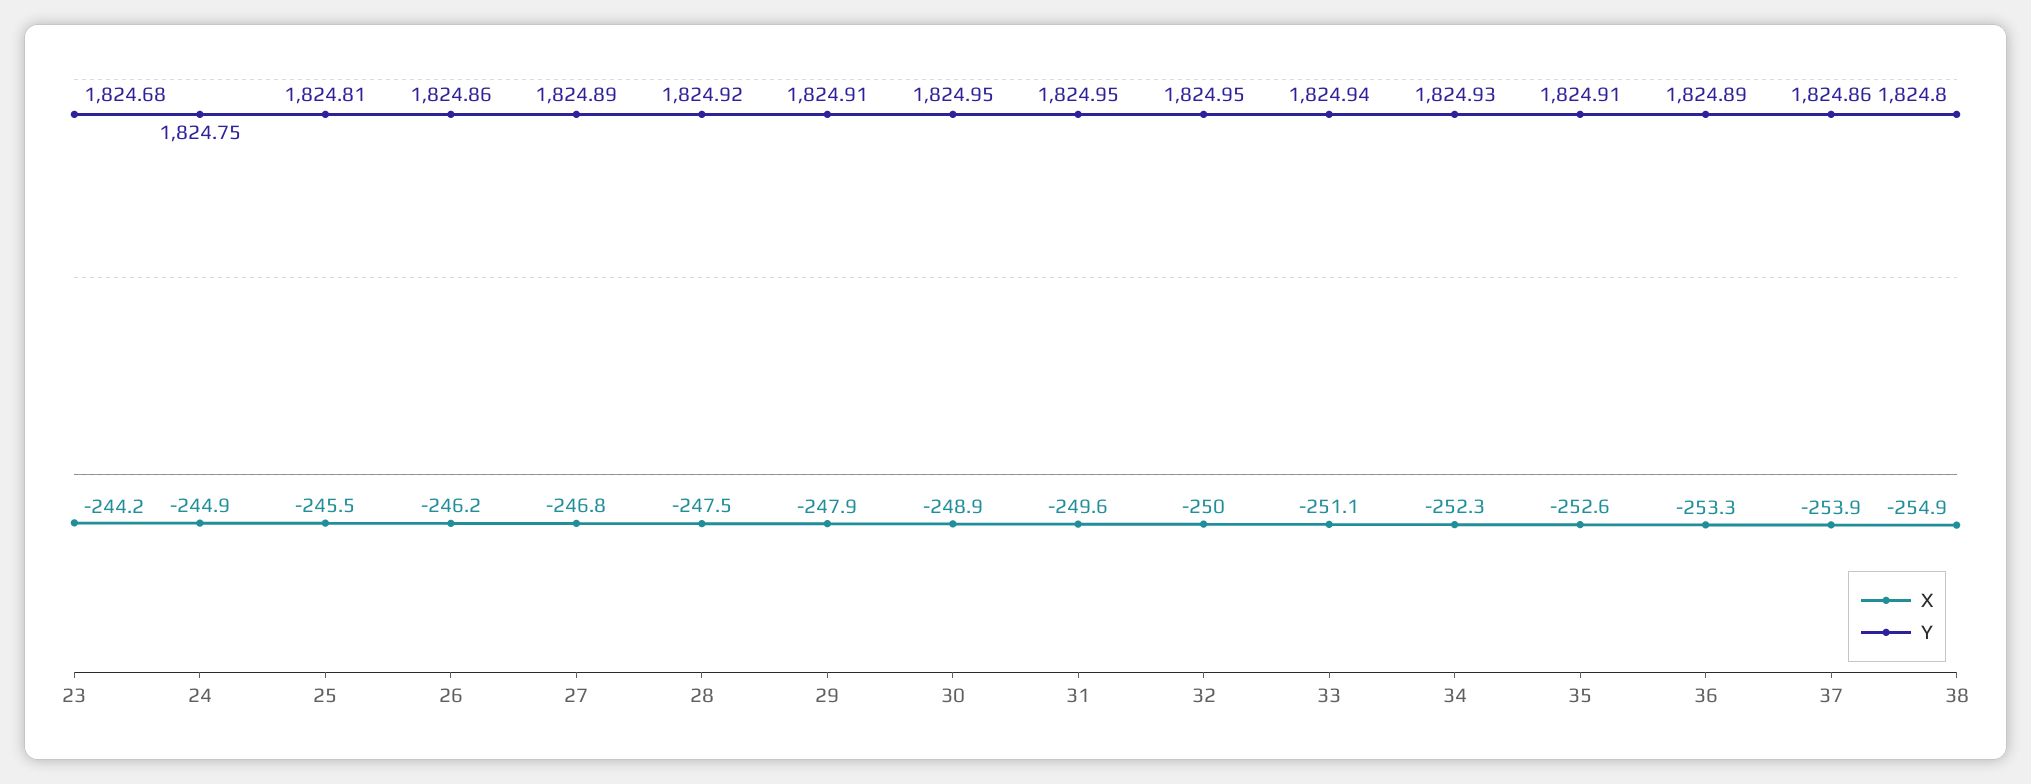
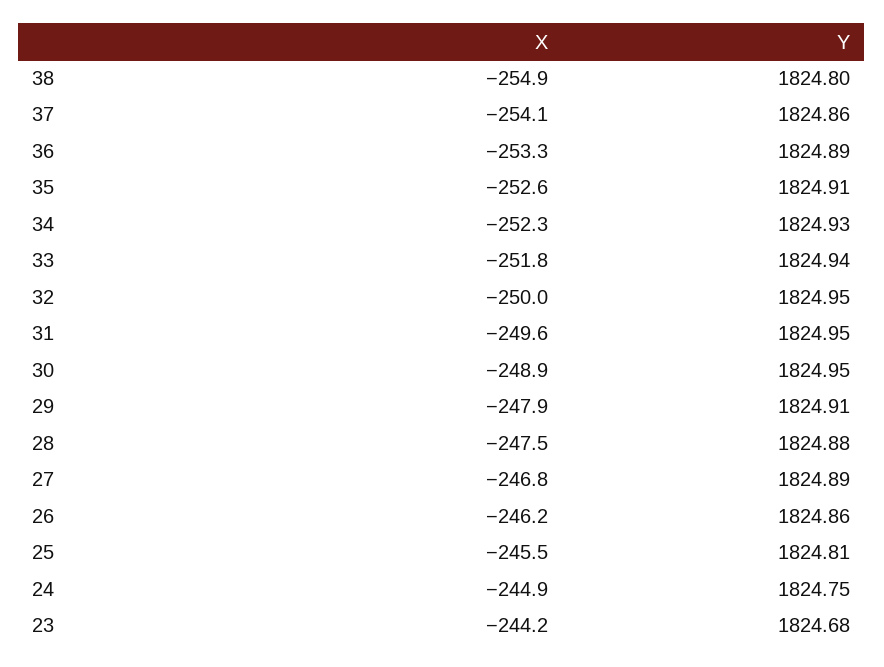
  {
    "X": {
      "23": -244.2,
      "24": -244.9,
      "25": -245.5,
      "26": -246.2,
      "27": -246.8,
      "28": -247.5,
      "29": -247.9,
      "30": -248.9,
      "31": -249.6,
      "32": -250,
-     "33": -251.1,
+     "33": -251.8,
      "34": -252.3,
      "35": -252.6,
      "36": -253.3,
-     "37": -253.9,
+     "37": -254.1,
      "38": -254.9
    },
    "Y": {
      "23": 1824.68,
      "24": 1824.75,
      "25": 1824.81,
      "26": 1824.86,
      "27": 1824.89,
-     "28": 1824.92,
+     "28": 1824.88,
      "29": 1824.91,
      "30": 1824.95,
      "31": 1824.95,
      "32": 1824.95,
      "33": 1824.94,
      "34": 1824.93,
      "35": 1824.91,
      "36": 1824.89,
      "37": 1824.86,
      "38": 1824.8
    }
  }

